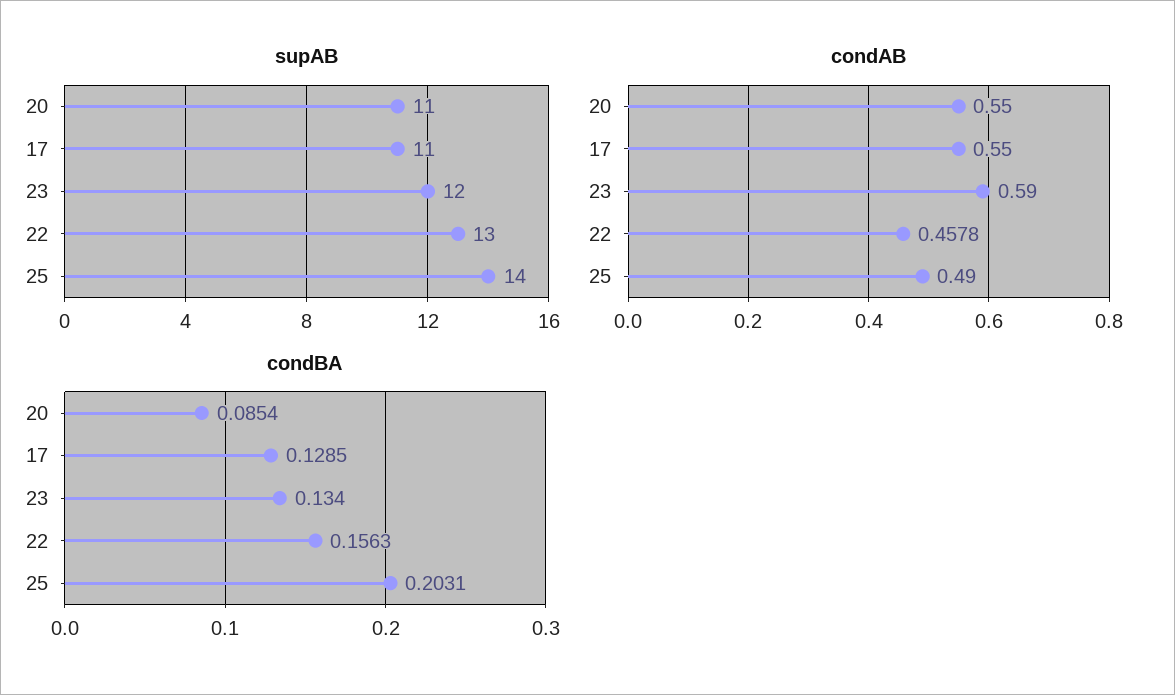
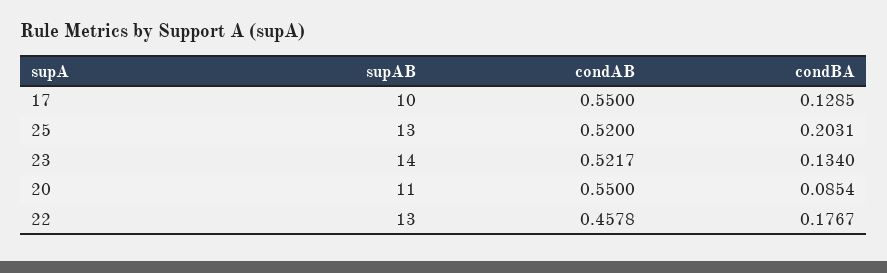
  {
    "supAB": {
      "20": 11,
-     "17": 11,
+     "17": 10,
-     "23": 12,
+     "23": 14,
      "22": 13,
-     "25": 14
+     "25": 13
    },
    "condAB": {
      "20": 0.55,
      "17": 0.55,
-     "23": 0.59,
+     "23": 0.5217,
      "22": 0.4578,
-     "25": 0.49
+     "25": 0.52
    },
    "condBA": {
      "20": 0.0854,
      "17": 0.1285,
      "23": 0.134,
-     "22": 0.1563,
+     "22": 0.1767,
      "25": 0.2031
    }
  }

